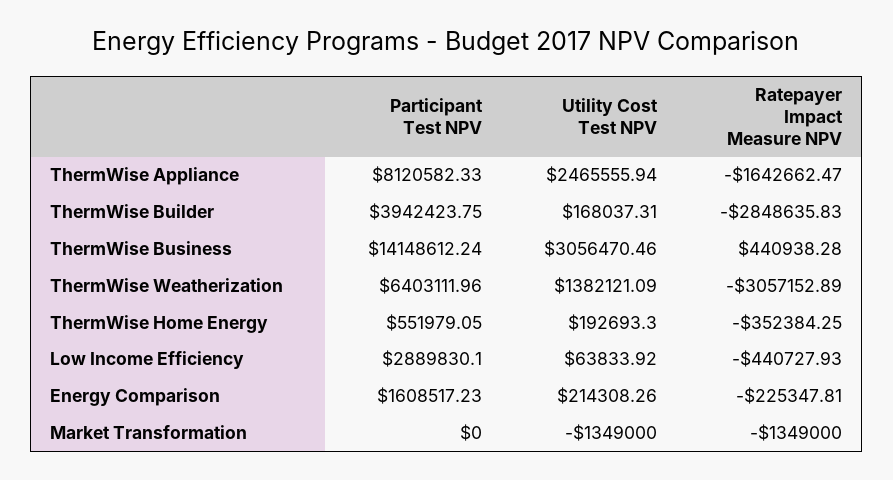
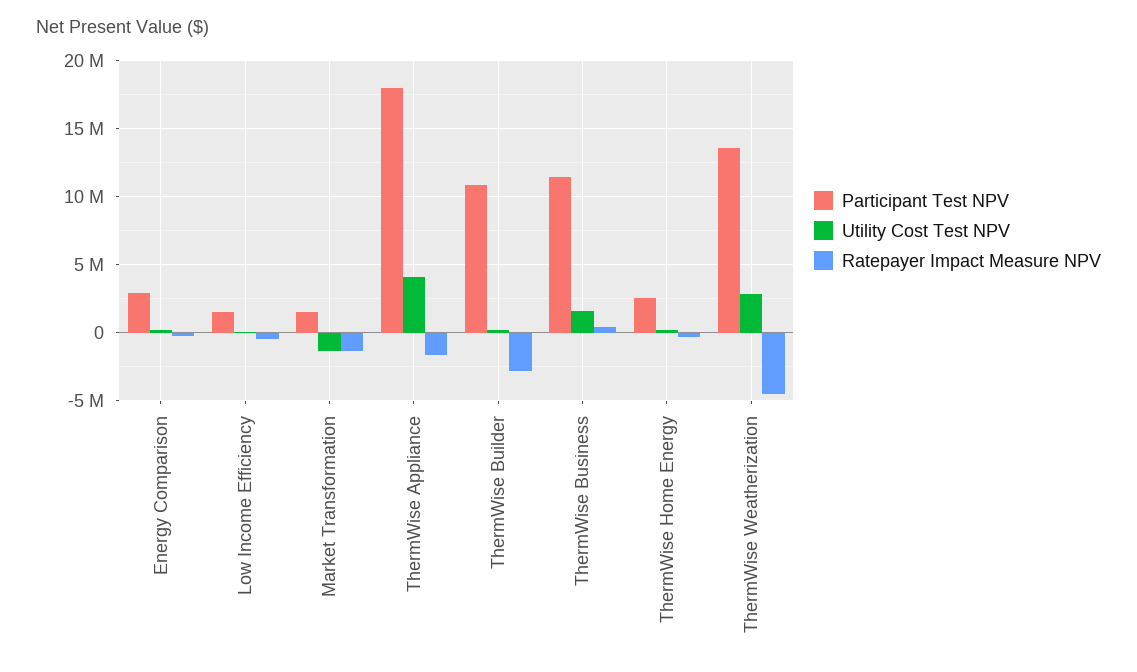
  {
    "Participant Test NPV": {
-     "ThermWise Appliance": 8120582.33,
+     "ThermWise Appliance": 18000000,
-     "ThermWise Builder": 3942423.75,
+     "ThermWise Builder": 11000000,
-     "ThermWise Business": 14148612.24,
+     "ThermWise Business": 11500000,
-     "ThermWise Weatherization": 6403111.96,
+     "ThermWise Weatherization": 13500000,
-     "ThermWise Home Energy": 551979.05,
+     "ThermWise Home Energy": 2500000,
-     "Low Income Efficiency": 2889830.1,
+     "Low Income Efficiency": 1500000,
-     "Energy Comparison": 1608517.23,
+     "Energy Comparison": 3000000,
-     "Market Transformation": 0
+     "Market Transformation": 1500000
    },
    "Utility Cost Test NPV": {
-     "ThermWise Appliance": 2465555.94,
+     "ThermWise Appliance": 4000000,
      "ThermWise Builder": 168037.31,
-     "ThermWise Business": 3056470.46,
+     "ThermWise Business": 1500000,
-     "ThermWise Weatherization": 1382121.09,
+     "ThermWise Weatherization": 3000000,
      "ThermWise Home Energy": 192693.3,
      "Low Income Efficiency": 63833.92,
      "Energy Comparison": 214308.26,
      "Market Transformation": -1349000
    },
    "Ratepayer Impact Measure NPV": {
      "ThermWise Appliance": -1642662.47,
      "ThermWise Builder": -2848635.83,
      "ThermWise Business": 440938.28,
-     "ThermWise Weatherization": -3057152.89,
+     "ThermWise Weatherization": -4500000,
      "ThermWise Home Energy": -352384.25,
      "Low Income Efficiency": -440727.93,
      "Energy Comparison": -225347.81,
      "Market Transformation": -1349000
    }
  }

